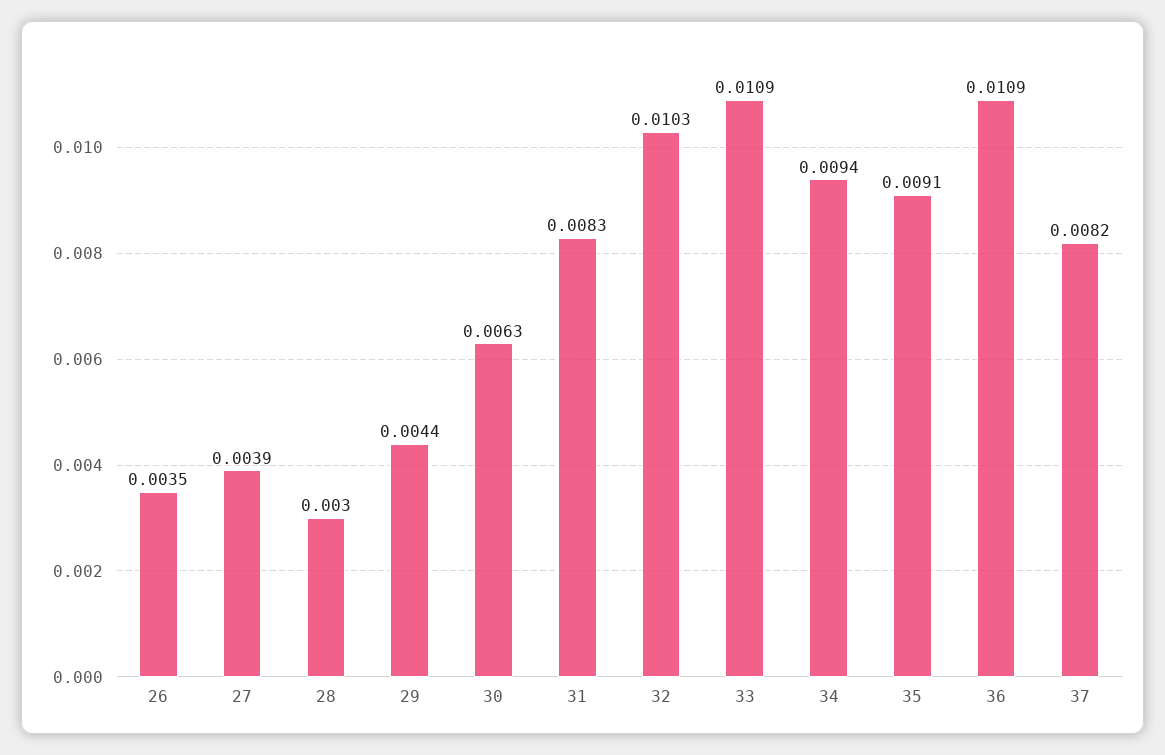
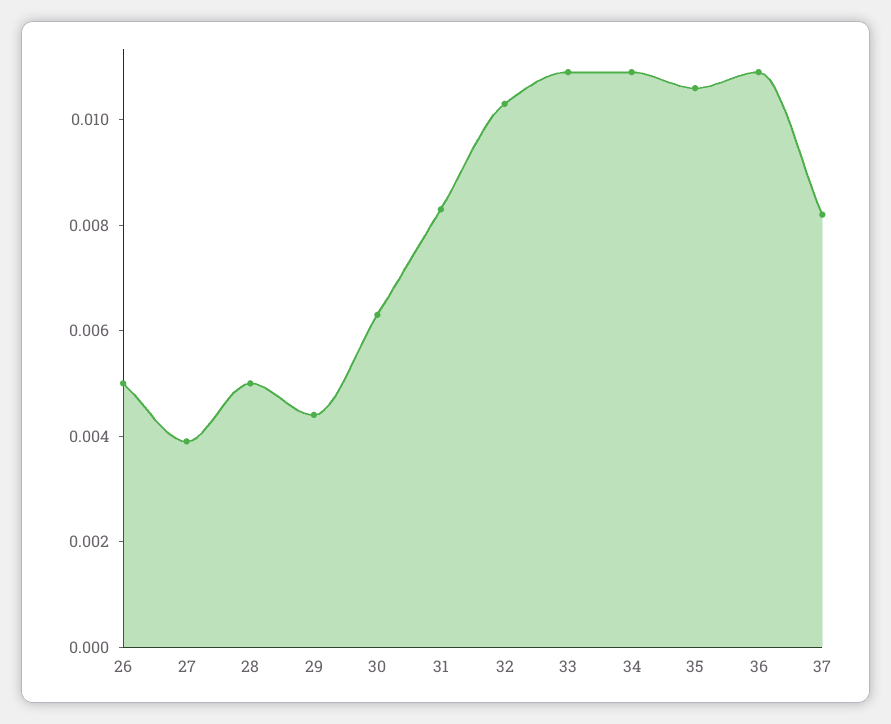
  {
-   "26": 0.0035,
+   "26": 0.005,
    "27": 0.0039,
-   "28": 0.003,
+   "28": 0.005,
    "29": 0.0044,
    "30": 0.0063,
    "31": 0.0083,
    "32": 0.0103,
    "33": 0.0109,
-   "34": 0.0094,
+   "34": 0.011,
-   "35": 0.0091,
+   "35": 0.0105,
    "36": 0.0109,
    "37": 0.0082
  }

